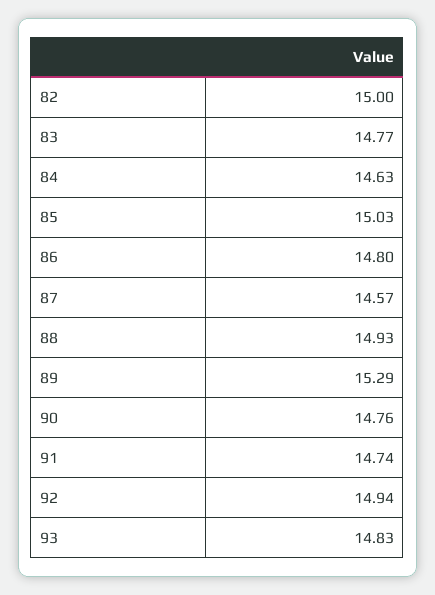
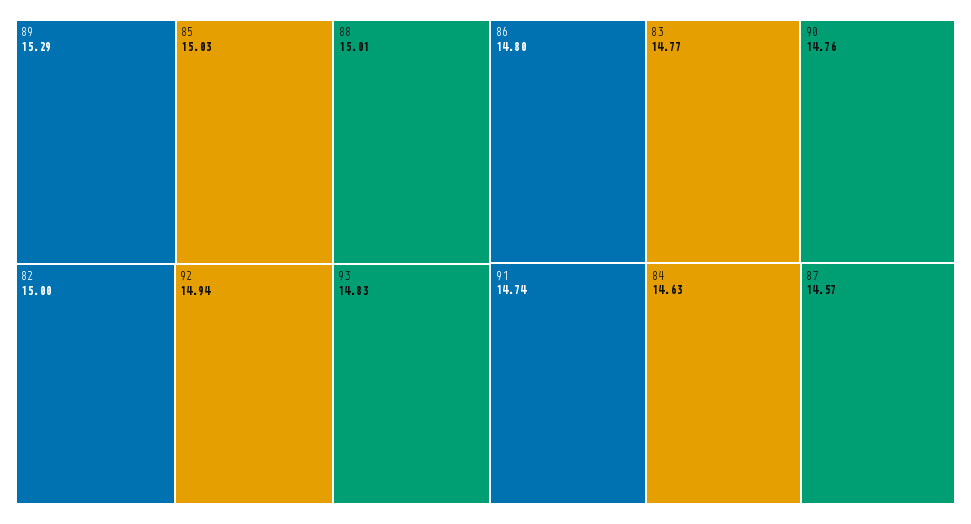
  {
    "82": 15,
    "83": 14.77,
    "84": 14.63,
    "85": 15.03,
    "86": 14.8,
    "87": 14.57,
-   "88": 14.93,
+   "88": 15.01,
    "89": 15.29,
    "90": 14.76,
    "91": 14.74,
    "92": 14.94,
    "93": 14.83
  }

